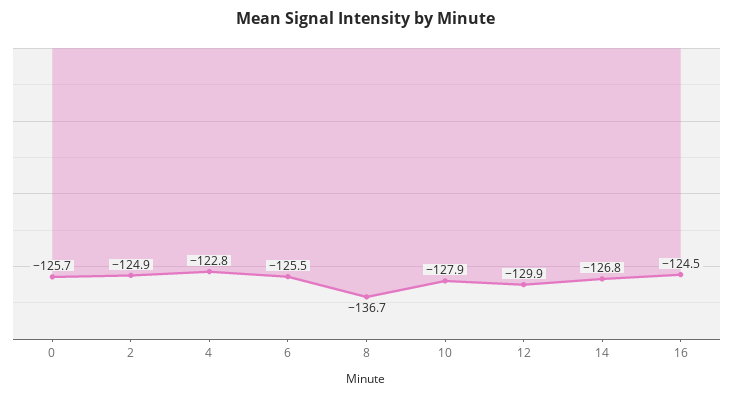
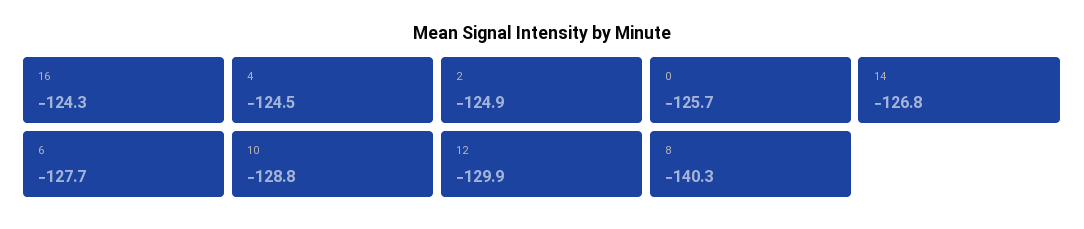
  {
    "0": -125.7,
    "2": -124.9,
-   "4": -122.8,
+   "4": -124.5,
-   "6": -125.5,
+   "6": -127.7,
-   "8": -136.7,
+   "8": -140.3,
-   "10": -127.9,
+   "10": -128.8,
    "12": -129.9,
    "14": -126.8,
-   "16": -124.5
+   "16": -124.3
  }

